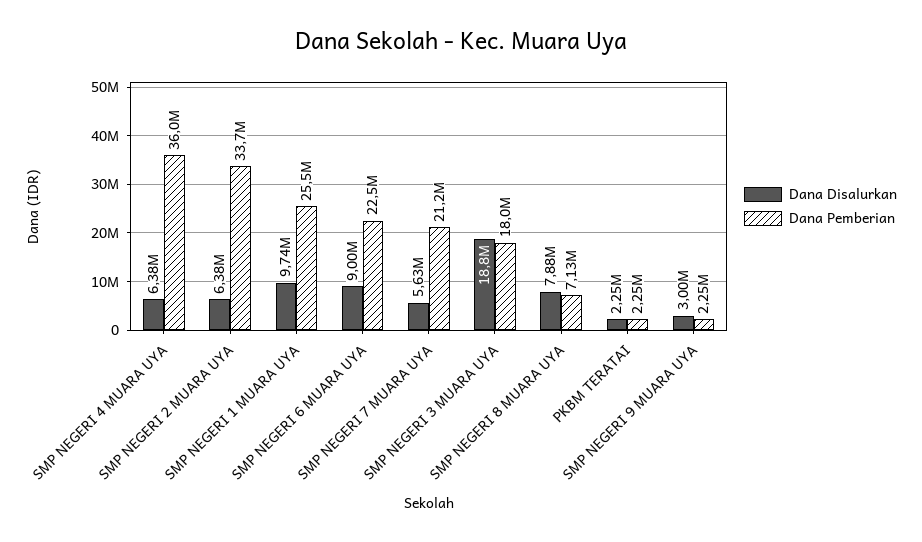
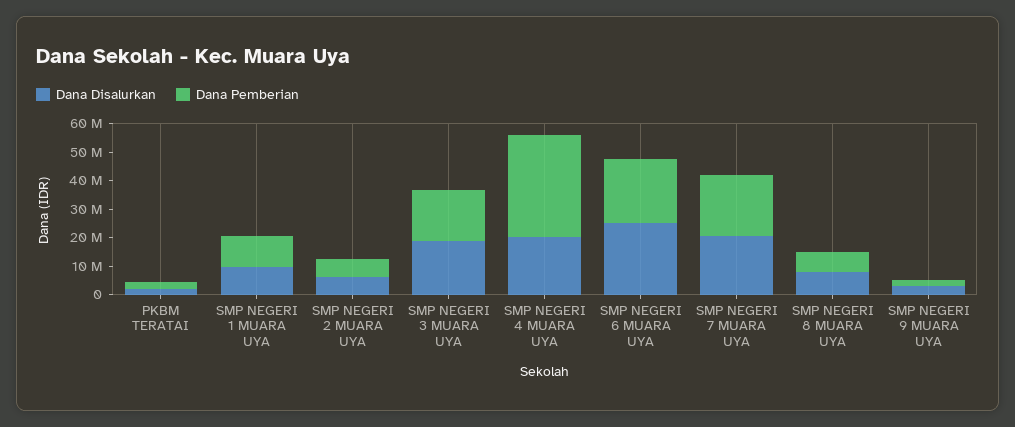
  {
    "Dana Disalurkan": {
-     "SMP NEGERI 4 MUARA UYA": 6380000,
+     "SMP NEGERI 4 MUARA UYA": 20000000,
      "SMP NEGERI 2 MUARA UYA": 6380000,
      "SMP NEGERI 1 MUARA UYA": 9740000,
-     "SMP NEGERI 6 MUARA UYA": 9000000,
+     "SMP NEGERI 6 MUARA UYA": 25000000,
-     "SMP NEGERI 7 MUARA UYA": 5630000,
+     "SMP NEGERI 7 MUARA UYA": 20000000,
      "SMP NEGERI 3 MUARA UYA": 18800000,
      "SMP NEGERI 8 MUARA UYA": 7880000,
      "PKBM TERATAI": 2250000,
      "SMP NEGERI 9 MUARA UYA": 3000000
    },
    "Dana Pemberian": {
      "SMP NEGERI 4 MUARA UYA": 36000000,
-     "SMP NEGERI 2 MUARA UYA": 33700000,
+     "SMP NEGERI 2 MUARA UYA": 5000000,
-     "SMP NEGERI 1 MUARA UYA": 25500000,
+     "SMP NEGERI 1 MUARA UYA": 10000000,
      "SMP NEGERI 6 MUARA UYA": 22500000,
      "SMP NEGERI 7 MUARA UYA": 21200000,
      "SMP NEGERI 3 MUARA UYA": 18000000,
      "SMP NEGERI 8 MUARA UYA": 7130000,
      "PKBM TERATAI": 2250000,
      "SMP NEGERI 9 MUARA UYA": 2250000
    }
  }

